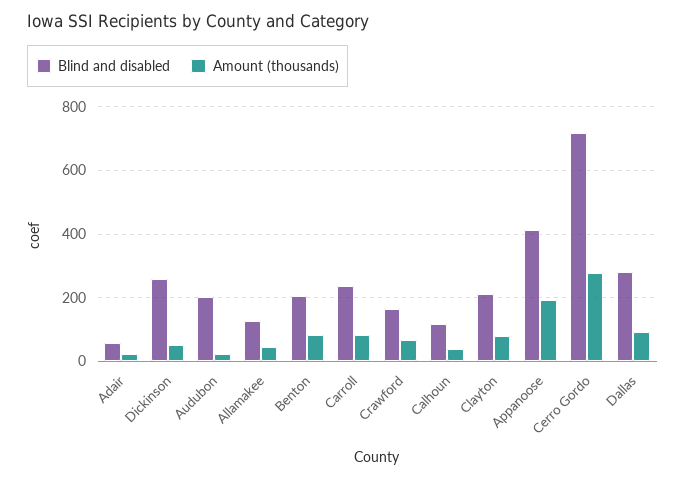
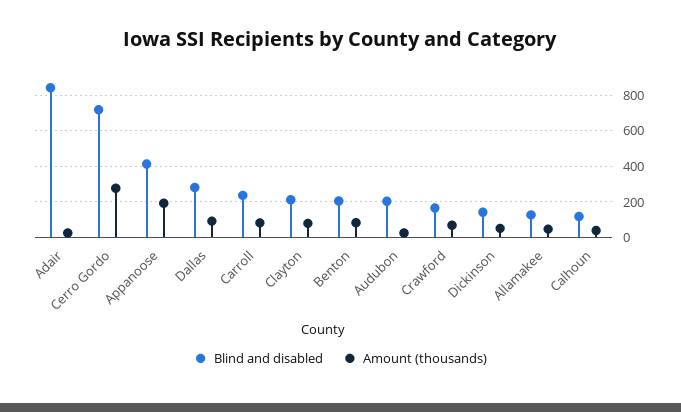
  {
    "Blind and disabled": {
-     "Adair": 60,
+     "Adair": 850,
-     "Dickinson": 260,
+     "Dickinson": 150,
      "Audubon": 200,
      "Allamakee": 120,
      "Benton": 200,
      "Carroll": 240,
      "Crawford": 160,
      "Calhoun": 120,
      "Clayton": 220,
      "Appanoose": 420,
      "Cerro Gordo": 720,
      "Dallas": 280
    },
    "Amount (thousands)": {
      "Adair": 20,
      "Dickinson": 60,
      "Audubon": 20,
      "Allamakee": 40,
      "Benton": 80,
      "Carroll": 80,
      "Crawford": 60,
      "Calhoun": 40,
      "Clayton": 80,
      "Appanoose": 200,
      "Cerro Gordo": 280,
      "Dallas": 100
    }
  }

